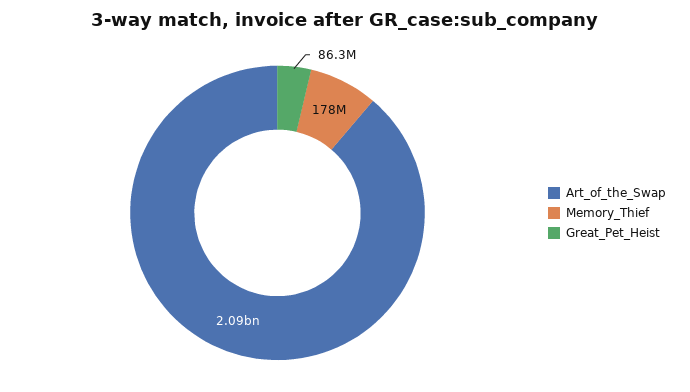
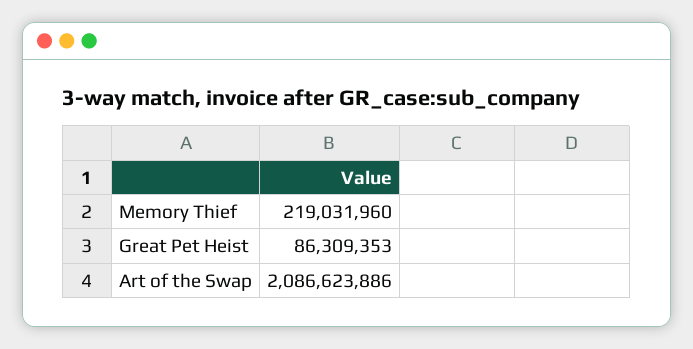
  {
    "Art_of_the_Swap": 2086623886,
-   "Memory_Thief": 178000000,
+   "Memory_Thief": 219031960,
    "Great_Pet_Heist": 86309353
  }

